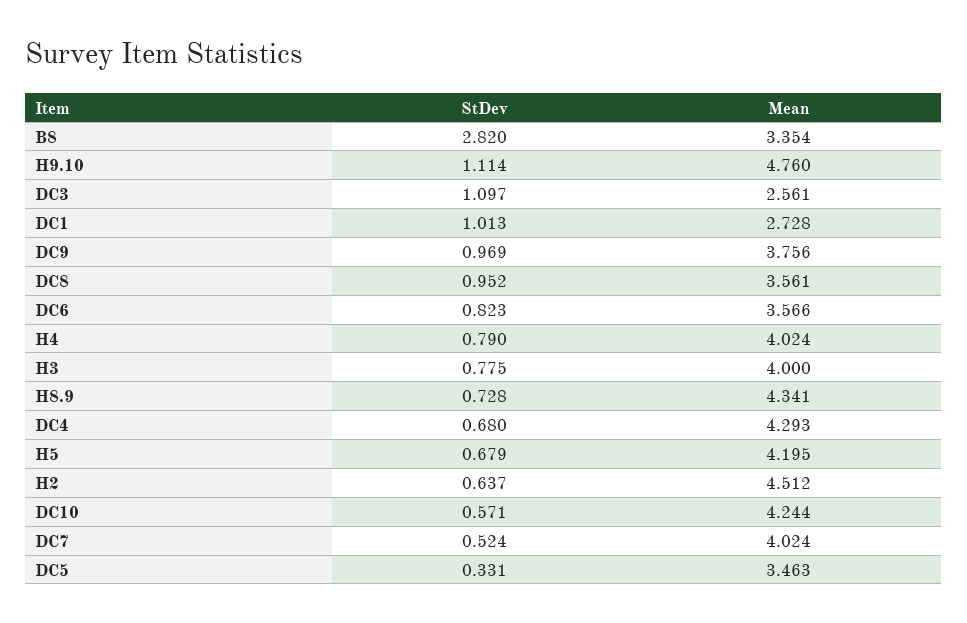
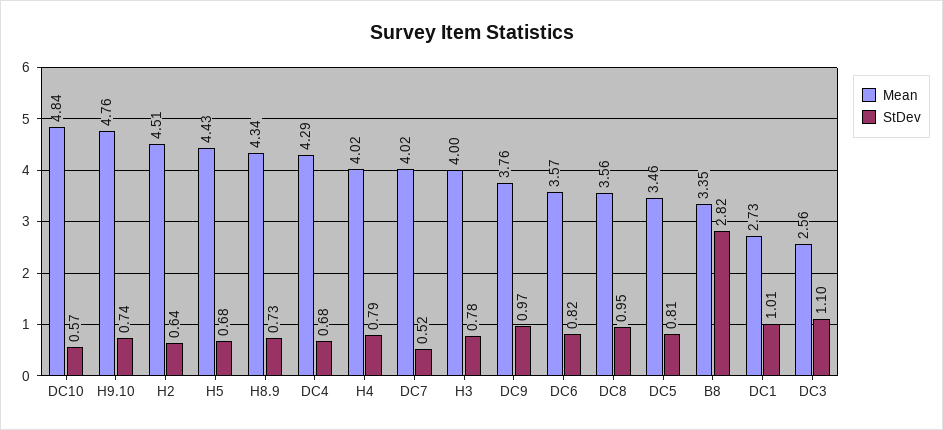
  {
    "StDev": {
      "B8": 2.82,
-     "H9.10": 1.114,
+     "H9.10": 0.74,
      "DC3": 1.097,
      "DC1": 1.013,
      "DC9": 0.969,
      "DC8": 0.952,
      "DC6": 0.823,
      "H4": 0.79,
      "H3": 0.775,
      "H8.9": 0.728,
      "DC4": 0.68,
      "H5": 0.679,
      "H2": 0.637,
      "DC10": 0.571,
      "DC7": 0.524,
-     "DC5": 0.331
+     "DC5": 0.81
    },
    "Mean": {
      "B8": 3.354,
      "H9.10": 4.76,
      "DC3": 2.561,
      "DC1": 2.728,
      "DC9": 3.756,
      "DC8": 3.561,
      "DC6": 3.566,
      "H4": 4.024,
      "H3": 4,
      "H8.9": 4.341,
      "DC4": 4.293,
-     "H5": 4.195,
+     "H5": 4.43,
      "H2": 4.512,
-     "DC10": 4.244,
+     "DC10": 4.84,
      "DC7": 4.024,
      "DC5": 3.463
    }
  }

